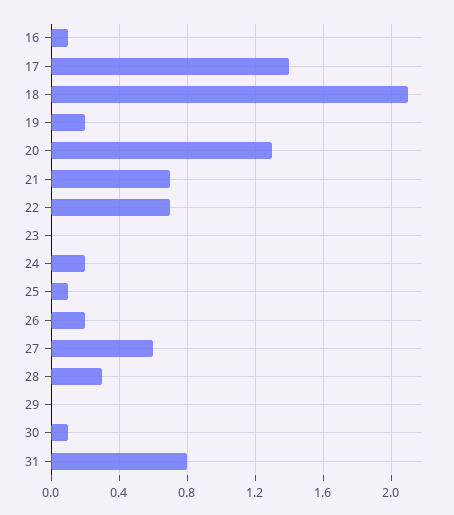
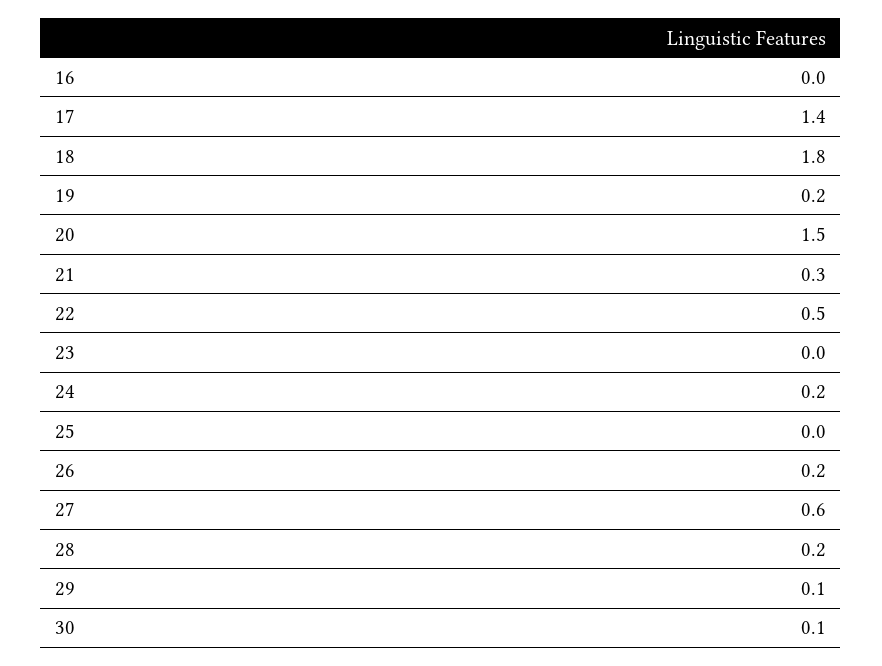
  {
-   "16": 0.1,
+   "16": 0,
    "17": 1.4,
-   "18": 2.1,
+   "18": 1.8,
    "19": 0.2,
-   "20": 1.3,
+   "20": 1.5,
-   "21": 0.7,
+   "21": 0.3,
-   "22": 0.7,
+   "22": 0.5,
    "23": 0,
    "24": 0.2,
-   "25": 0.1,
+   "25": 0,
    "26": 0.2,
    "27": 0.6,
-   "28": 0.3,
+   "28": 0.2,
-   "29": 0,
+   "29": 0.1,
-   "30": 0.1,
+   "30": 0.1
-   "31": 0.8
  }

